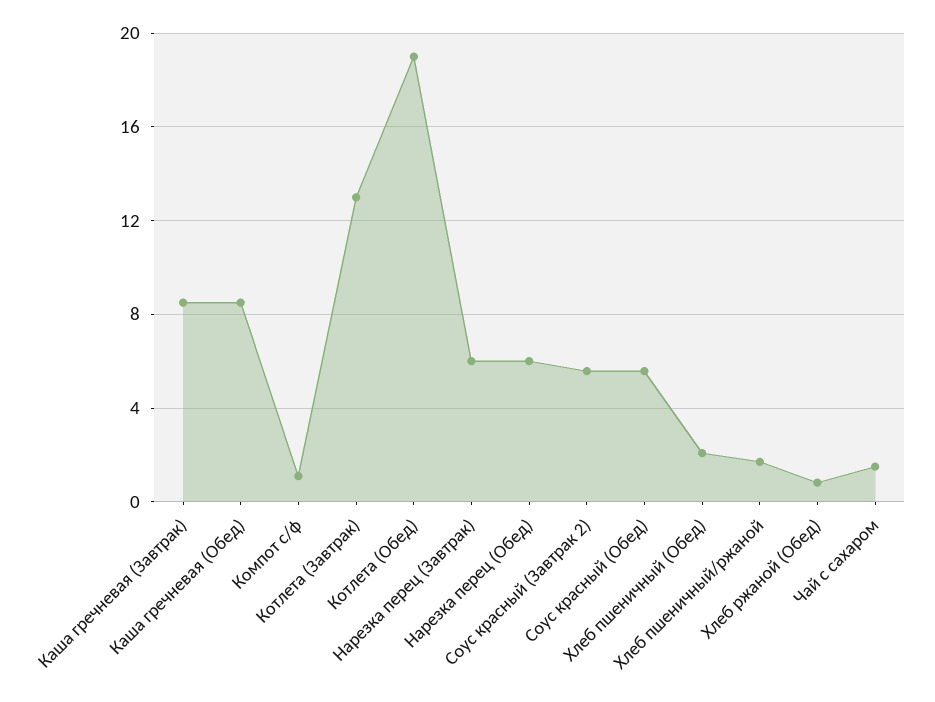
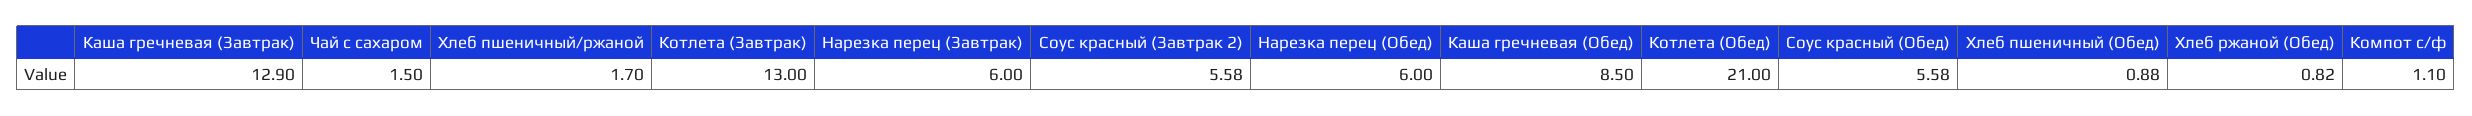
  {
-   "Каша гречневая (Завтрак)": 8.5,
+   "Каша гречневая (Завтрак)": 12.9,
    "Каша гречневая (Обед)": 8.5,
    "Компот с/ф": 1.1,
    "Котлета (Завтрак)": 13,
-   "Котлета (Обед)": 19,
+   "Котлета (Обед)": 21,
    "Нарезка перец (Завтрак)": 6,
    "Нарезка перец (Обед)": 6,
    "Соус красный (Завтрак 2)": 5.58,
    "Соус красный (Обед)": 5.58,
-   "Хлеб пшеничный (Обед)": 2,
+   "Хлеб пшеничный (Обед)": 0.88,
    "Хлеб пшеничный/ржаной": 1.7,
    "Хлеб ржаной (Обед)": 0.82,
    "Чай с сахаром": 1.5
  }

